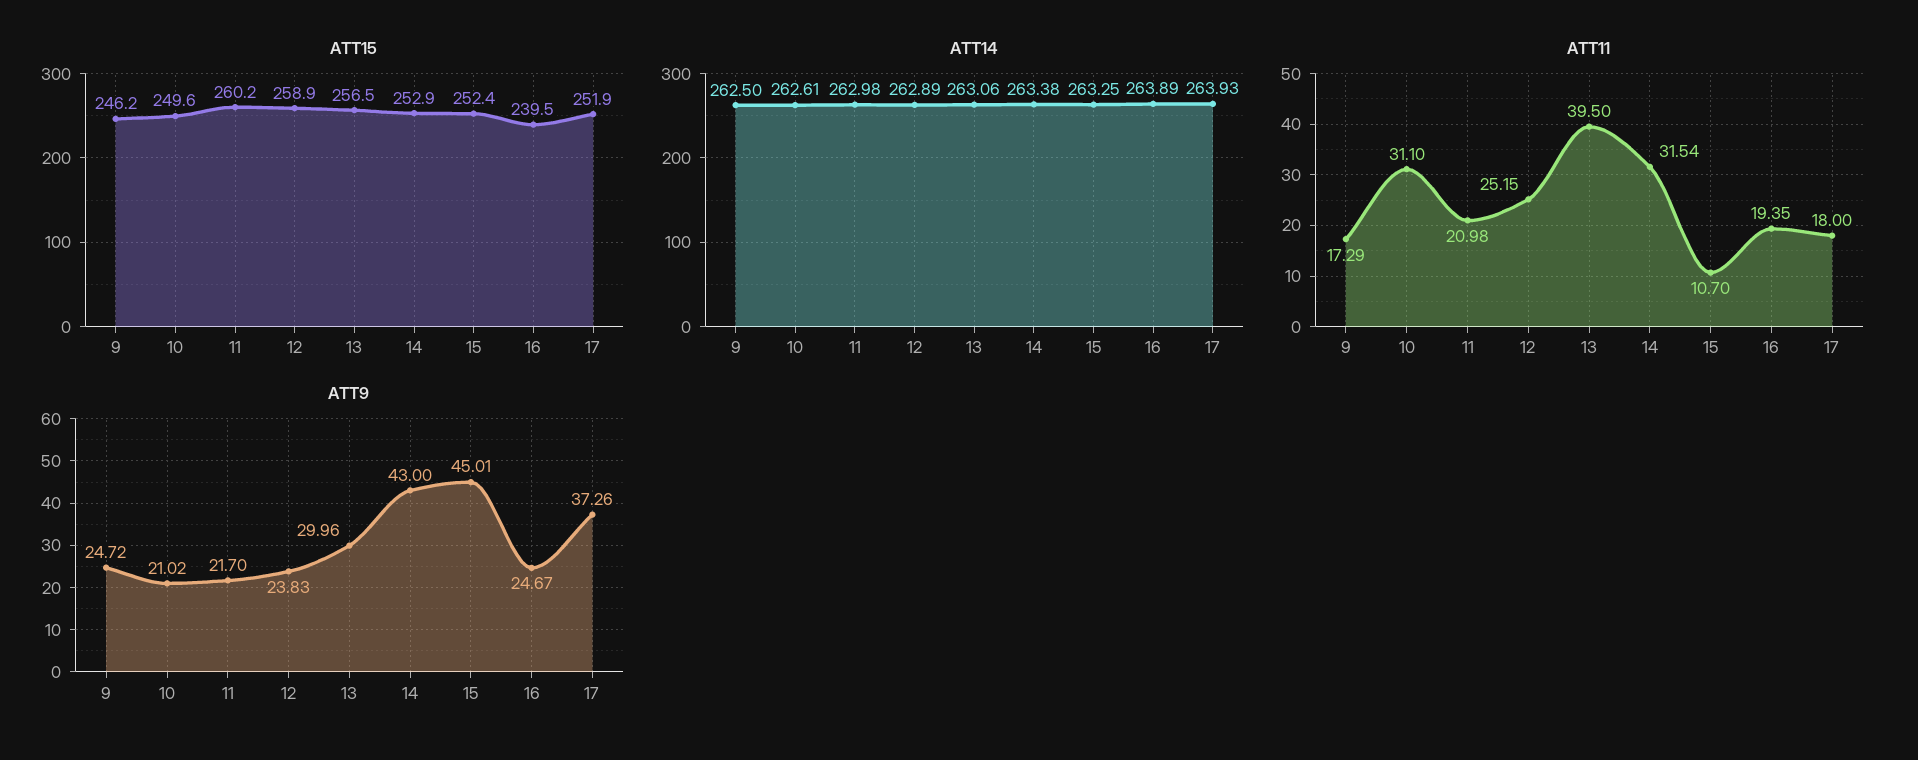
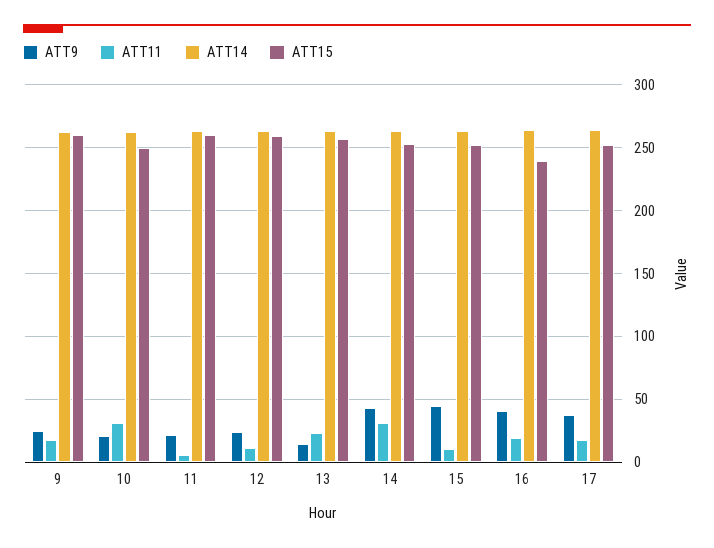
  {
    "ATT15": {
-     "9": 246.2,
+     "9": 260,
      "10": 249.6,
      "11": 260.2,
      "12": 258.9,
      "13": 256.5,
      "14": 252.9,
      "15": 252.4,
      "16": 239.5,
      "17": 251.9
    },
    "ATT14": {
      "9": 262.5,
      "10": 262.61,
      "11": 262.98,
      "12": 262.89,
      "13": 263.06,
      "14": 263.38,
      "15": 263.25,
      "16": 263.89,
      "17": 263.93
    },
    "ATT11": {
      "9": 17.29,
      "10": 31.1,
-     "11": 20.98,
+     "11": 5,
-     "12": 25.15,
+     "12": 10,
-     "13": 39.5,
+     "13": 25,
      "14": 31.54,
      "15": 10.7,
      "16": 19.35,
      "17": 18
    },
    "ATT9": {
      "9": 24.72,
      "10": 21.02,
      "11": 21.7,
      "12": 23.83,
-     "13": 29.96,
+     "13": 15,
      "14": 43,
      "15": 45.01,
-     "16": 24.67,
+     "16": 40,
      "17": 37.26
    }
  }

